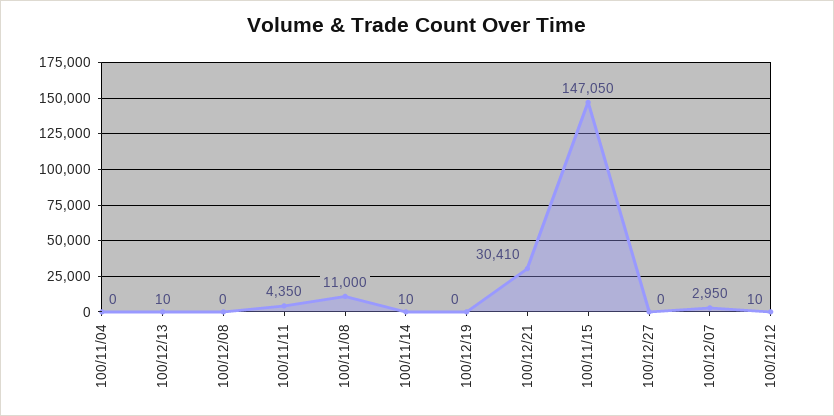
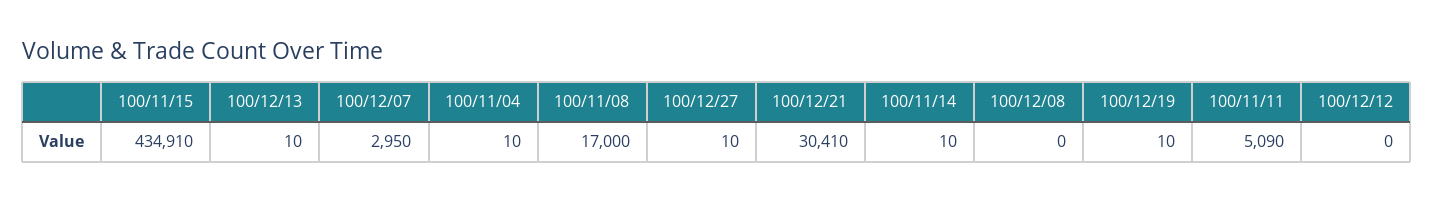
  {
-   "100/11/04": 0,
+   "100/11/04": 10,
    "100/12/13": 10,
    "100/12/08": 0,
-   "100/11/11": 4350,
+   "100/11/11": 5090,
-   "100/11/08": 11000,
+   "100/11/08": 17000,
    "100/11/14": 10,
-   "100/12/19": 0,
+   "100/12/19": 10,
    "100/12/21": 30410,
-   "100/11/15": 147050,
+   "100/11/15": 434910,
-   "100/12/27": 0,
+   "100/12/27": 10,
    "100/12/07": 2950,
-   "100/12/12": 10
+   "100/12/12": 0
  }

